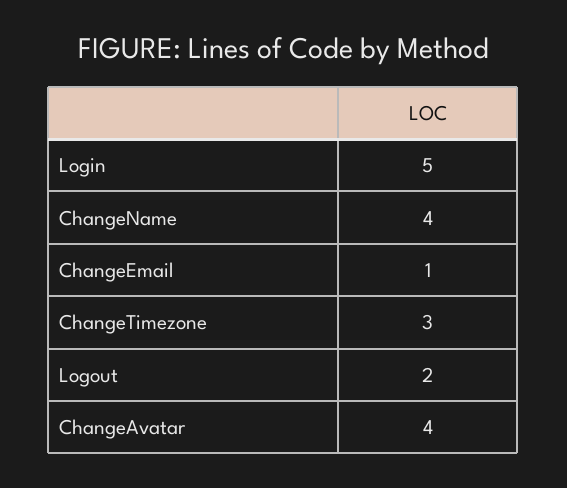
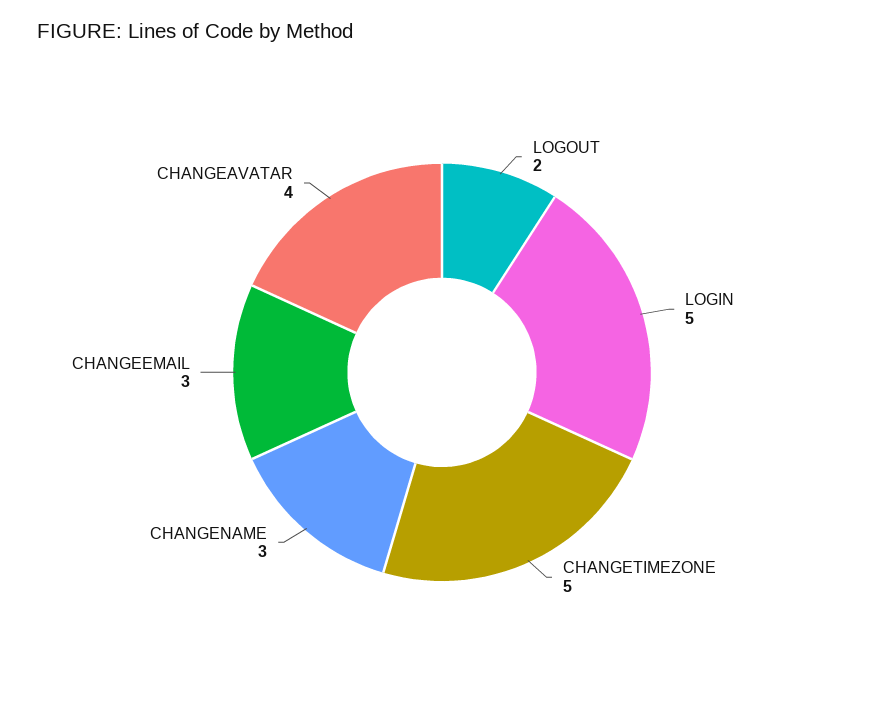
  {
    "Login": 5,
-   "ChangeName": 4,
+   "ChangeName": 3,
-   "ChangeEmail": 1,
+   "ChangeEmail": 3,
-   "ChangeTimezone": 3,
+   "ChangeTimezone": 5,
    "Logout": 2,
    "ChangeAvatar": 4
  }

